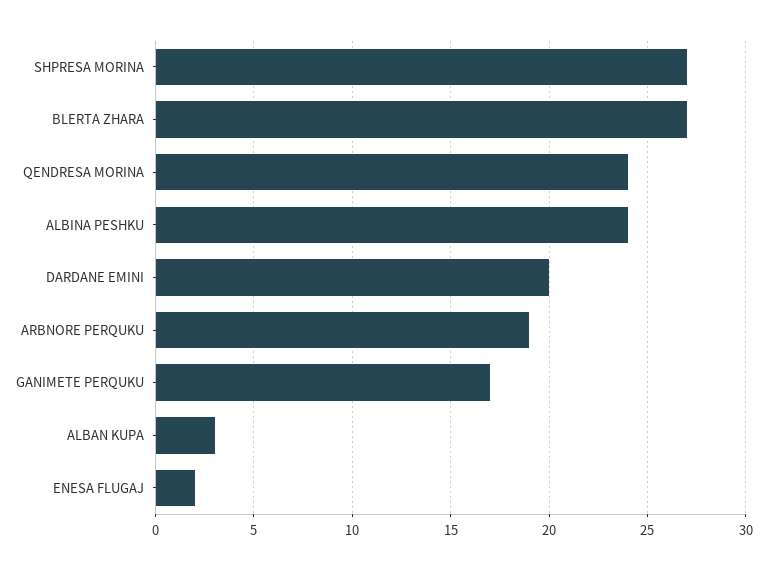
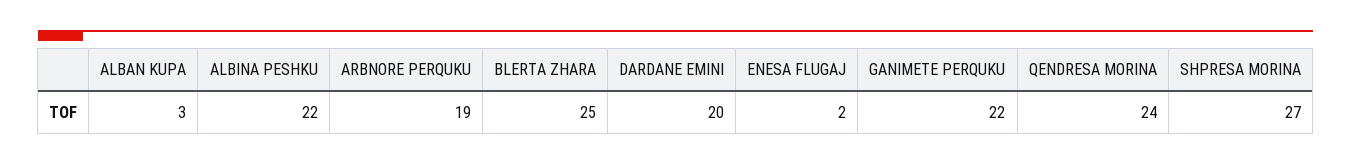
  {
    "SHPRESA MORINA": 27,
-   "BLERTA ZHARA": 27,
+   "BLERTA ZHARA": 25,
    "QENDRESA MORINA": 24,
-   "ALBINA PESHKU": 24,
+   "ALBINA PESHKU": 22,
    "DARDANE EMINI": 20,
    "ARBNORE PERQUKU": 19,
-   "GANIMETE PERQUKU": 17,
+   "GANIMETE PERQUKU": 22,
    "ALBAN KUPA": 3,
    "ENESA FLUGAJ": 2
  }

